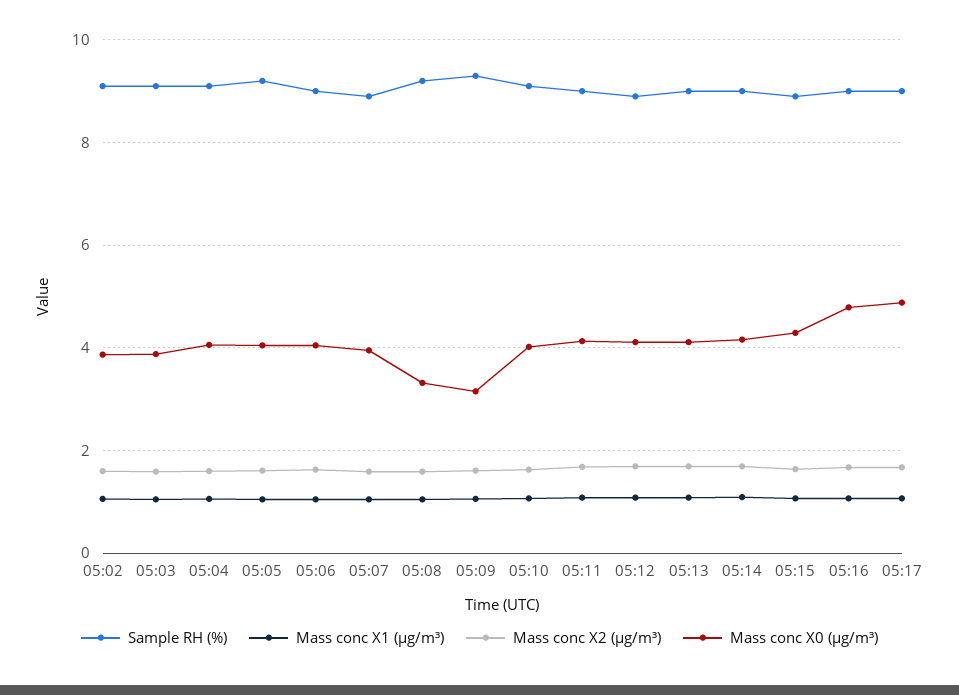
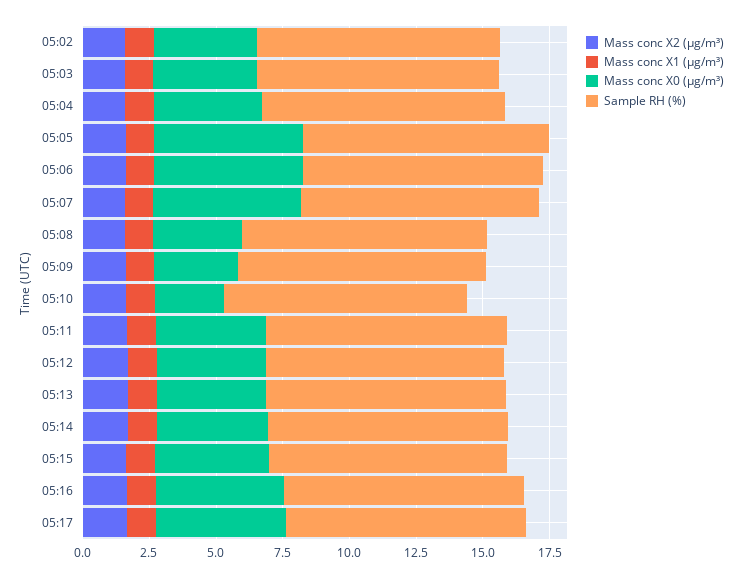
  {
    "Sample RH (%)": {
      "05:02": 9.2,
      "05:03": 9.2,
      "05:04": 9.2,
      "05:05": 9.2,
      "05:06": 9,
      "05:07": 9,
      "05:08": 9.2,
      "05:09": 9.4,
      "05:10": 9.2,
      "05:11": 9,
      "05:12": 9,
      "05:13": 9,
      "05:14": 9,
      "05:15": 9,
      "05:16": 9,
      "05:17": 9
    },
    "Mass conc X1 (μg/m³)": {
      "05:02": 1,
      "05:03": 1,
      "05:04": 1,
      "05:05": 1,
      "05:06": 1,
      "05:07": 1,
      "05:08": 1,
      "05:09": 1,
      "05:10": 1,
      "05:11": 1,
      "05:12": 1,
      "05:13": 1,
      "05:14": 1,
      "05:15": 1,
      "05:16": 1,
      "05:17": 1
    },
    "Mass conc X2 (μg/m³)": {
      "05:02": 1.6,
      "05:03": 1.6,
      "05:04": 1.6,
      "05:05": 1.6,
      "05:06": 1.6,
      "05:07": 1.6,
      "05:08": 1.6,
      "05:09": 1.6,
      "05:10": 1.6,
      "05:11": 1.6,
      "05:12": 1.6,
      "05:13": 1.6,
      "05:14": 1.6,
      "05:15": 1.6,
      "05:16": 1.6,
      "05:17": 1.6
    },
    "Mass conc X0 (μg/m³)": {
      "05:02": 3.8,
      "05:03": 3.8,
      "05:04": 4,
-     "05:05": 4,
+     "05:05": 5.5,
-     "05:06": 4,
+     "05:06": 5.5,
-     "05:07": 4,
+     "05:07": 5.5,
      "05:08": 3.4,
      "05:09": 3.2,
-     "05:10": 4,
+     "05:10": 2.5,
      "05:11": 4.2,
      "05:12": 4.2,
      "05:13": 4.2,
      "05:14": 4.2,
      "05:15": 4.2,
      "05:16": 4.8,
      "05:17": 4.8
    }
  }

